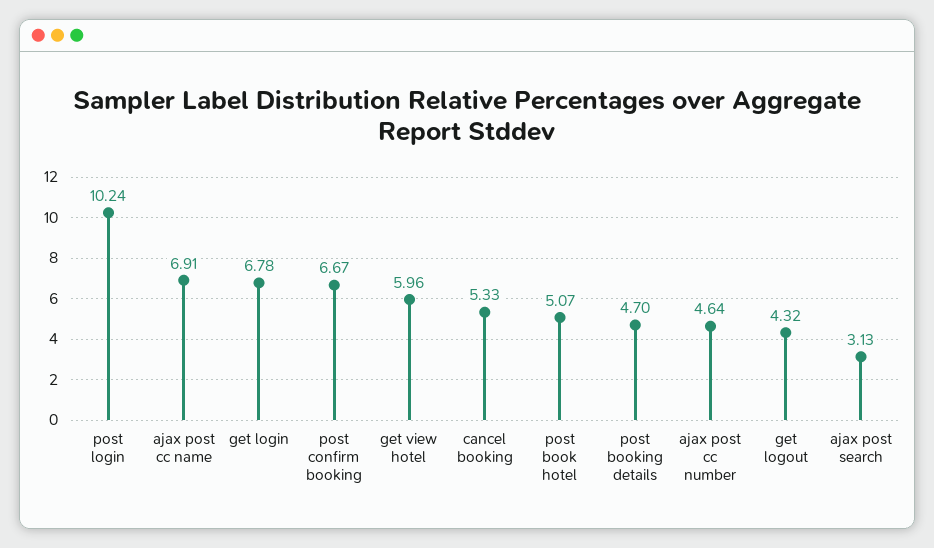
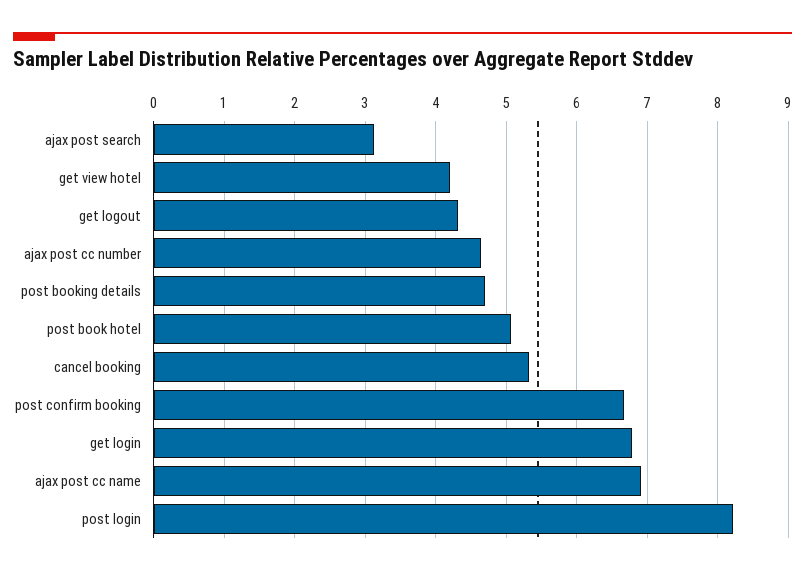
  {
-   "post login": 10.24,
+   "post login": 8.2,
    "ajax post cc name": 6.91,
    "get login": 6.78,
    "post confirm booking": 6.67,
-   "get view hotel": 5.96,
+   "get view hotel": 4.2,
    "cancel booking": 5.33,
    "post book hotel": 5.07,
    "post booking details": 4.7,
    "ajax post cc number": 4.64,
    "get logout": 4.32,
    "ajax post search": 3.13
  }

